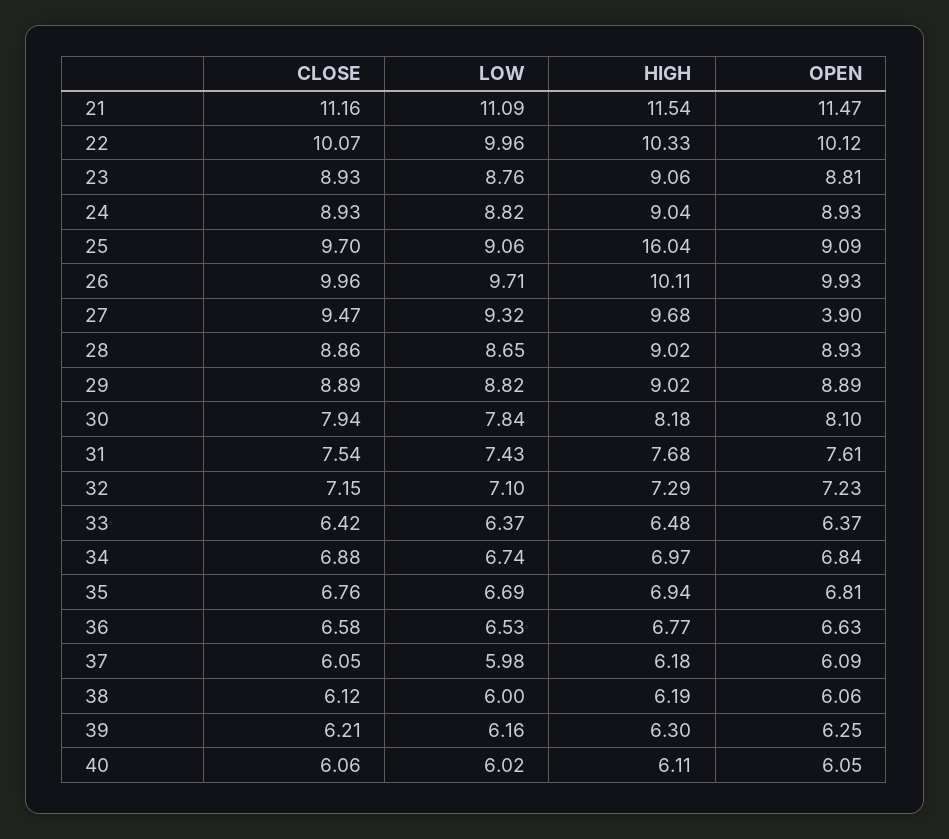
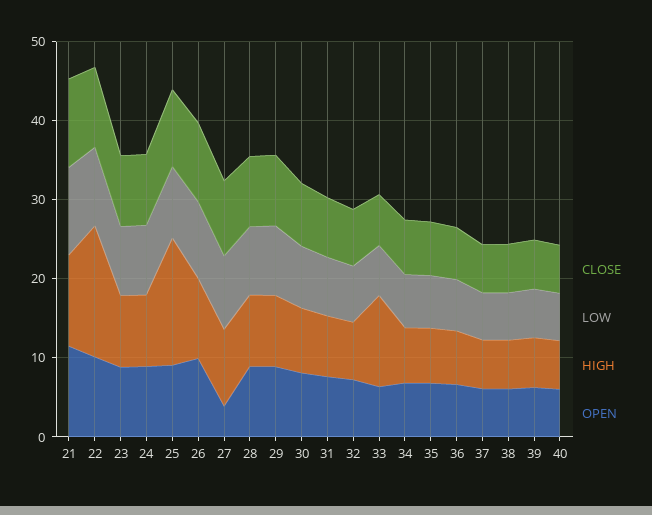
  {
    "CLOSE": {
      "21": 11.16,
      "22": 10.07,
      "23": 8.93,
      "24": 8.93,
      "25": 9.7,
      "26": 9.96,
      "27": 9.47,
      "28": 8.86,
      "29": 8.89,
      "30": 7.94,
      "31": 7.54,
      "32": 7.15,
      "33": 6.42,
      "34": 6.88,
      "35": 6.76,
      "36": 6.58,
      "37": 6.05,
      "38": 6.12,
      "39": 6.21,
      "40": 6.06
    },
    "LOW": {
      "21": 11.09,
      "22": 9.96,
      "23": 8.76,
      "24": 8.82,
      "25": 9.06,
      "26": 9.71,
      "27": 9.32,
      "28": 8.65,
      "29": 8.82,
      "30": 7.84,
      "31": 7.43,
      "32": 7.1,
      "33": 6.37,
      "34": 6.74,
      "35": 6.69,
      "36": 6.53,
      "37": 5.98,
      "38": 6,
      "39": 6.16,
      "40": 6.02
    },
    "HIGH": {
      "21": 11.54,
-     "22": 10.33,
+     "22": 16,
      "23": 9.06,
      "24": 9.04,
      "25": 16.04,
      "26": 10.11,
      "27": 9.68,
      "28": 9.02,
      "29": 9.02,
      "30": 8.18,
      "31": 7.68,
      "32": 7.29,
-     "33": 6.48,
+     "33": 12,
      "34": 6.97,
      "35": 6.94,
      "36": 6.77,
      "37": 6.18,
      "38": 6.19,
      "39": 6.3,
      "40": 6.11
    },
    "OPEN": {
      "21": 11.47,
      "22": 10.12,
      "23": 8.81,
      "24": 8.93,
      "25": 9.09,
      "26": 9.93,
      "27": 3.9,
      "28": 8.93,
      "29": 8.89,
      "30": 8.1,
      "31": 7.61,
      "32": 7.23,
      "33": 6.37,
      "34": 6.84,
      "35": 6.81,
      "36": 6.63,
      "37": 6.09,
      "38": 6.06,
      "39": 6.25,
      "40": 6.05
    }
  }

